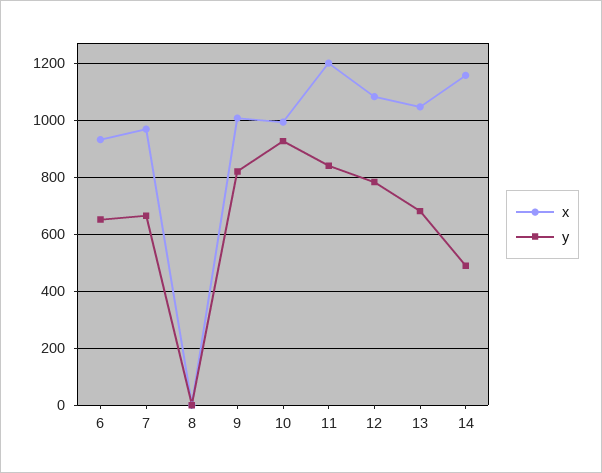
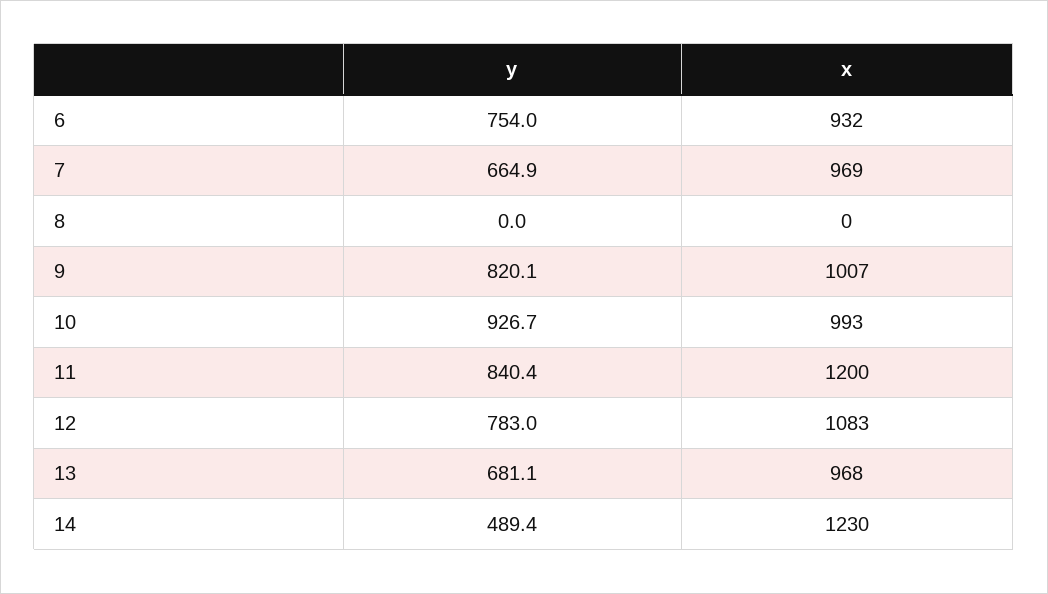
  {
    "x": {
      "6": 932,
      "7": 969,
      "8": 0,
      "9": 1007,
      "10": 993,
      "11": 1200,
      "12": 1083,
-     "13": 1050,
+     "13": 968,
-     "14": 1150
+     "14": 1230
    },
    "y": {
-     "6": 650,
+     "6": 754,
      "7": 664.9,
      "8": 0,
      "9": 820.1,
      "10": 926.7,
      "11": 840.4,
      "12": 783,
      "13": 681.1,
      "14": 489.4
    }
  }

